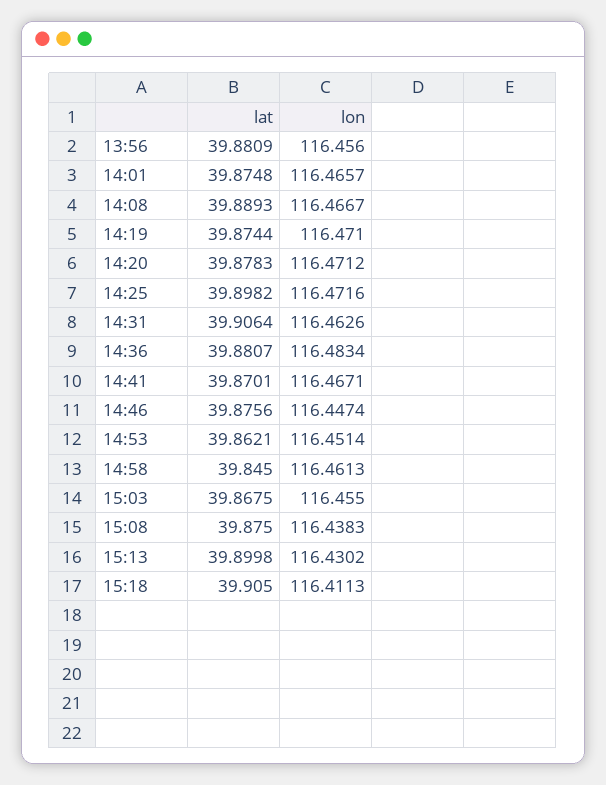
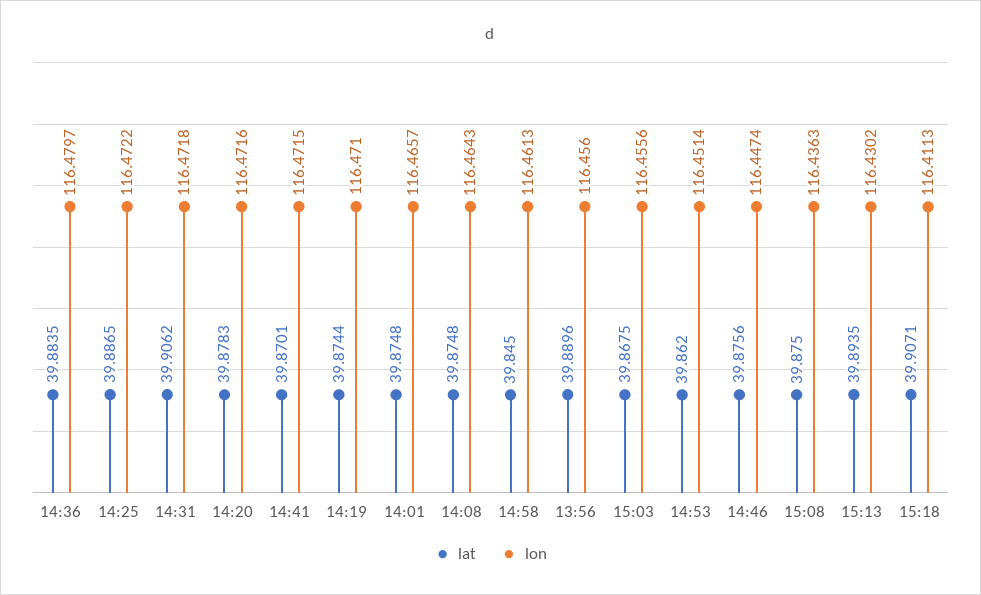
  {
    "lat": {
-     "13:56": 39.8809,
+     "13:56": 39.8896,
      "14:01": 39.8748,
-     "14:08": 39.8893,
+     "14:08": 39.8748,
      "14:19": 39.8744,
      "14:20": 39.8783,
-     "14:25": 39.8982,
+     "14:25": 39.8865,
-     "14:31": 39.9064,
+     "14:31": 39.9062,
-     "14:36": 39.8807,
+     "14:36": 39.8835,
      "14:41": 39.8701,
      "14:46": 39.8756,
-     "14:53": 39.8621,
+     "14:53": 39.862,
      "14:58": 39.845,
      "15:03": 39.8675,
      "15:08": 39.875,
-     "15:13": 39.8998,
+     "15:13": 39.8935,
-     "15:18": 39.905
+     "15:18": 39.9071
    },
    "lon": {
      "13:56": 116.456,
      "14:01": 116.4657,
-     "14:08": 116.4667,
+     "14:08": 116.4643,
      "14:19": 116.471,
-     "14:20": 116.4712,
+     "14:20": 116.4716,
-     "14:25": 116.4716,
+     "14:25": 116.4722,
-     "14:31": 116.4626,
+     "14:31": 116.4718,
-     "14:36": 116.4834,
+     "14:36": 116.4797,
-     "14:41": 116.4671,
+     "14:41": 116.4715,
      "14:46": 116.4474,
      "14:53": 116.4514,
      "14:58": 116.4613,
-     "15:03": 116.455,
+     "15:03": 116.4556,
-     "15:08": 116.4383,
+     "15:08": 116.4363,
      "15:13": 116.4302,
      "15:18": 116.4113
    }
  }

